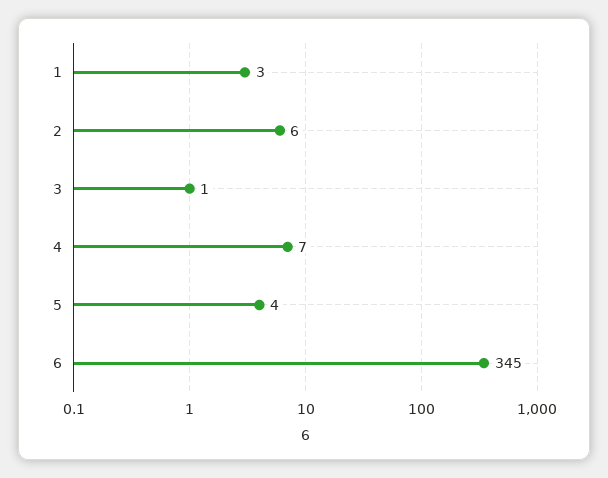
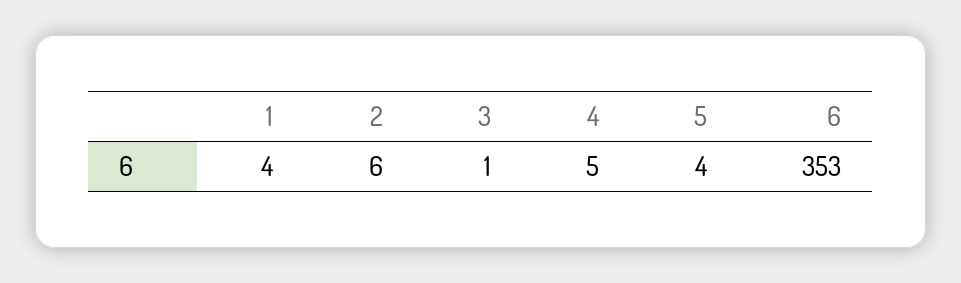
  {
-   "1": 3,
+   "1": 4,
    "2": 6,
    "3": 1,
-   "4": 7,
+   "4": 5,
    "5": 4,
-   "6": 345
+   "6": 353
  }

